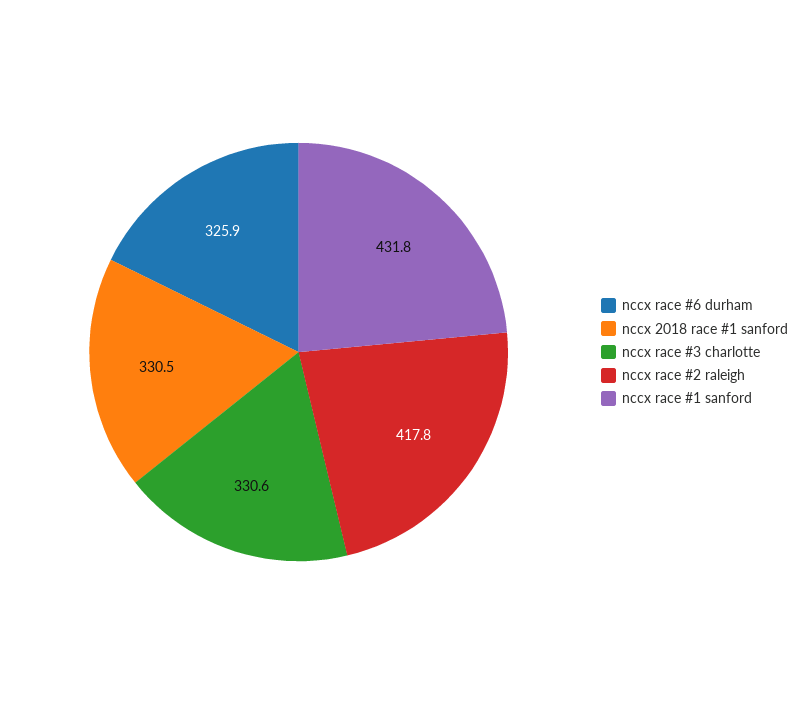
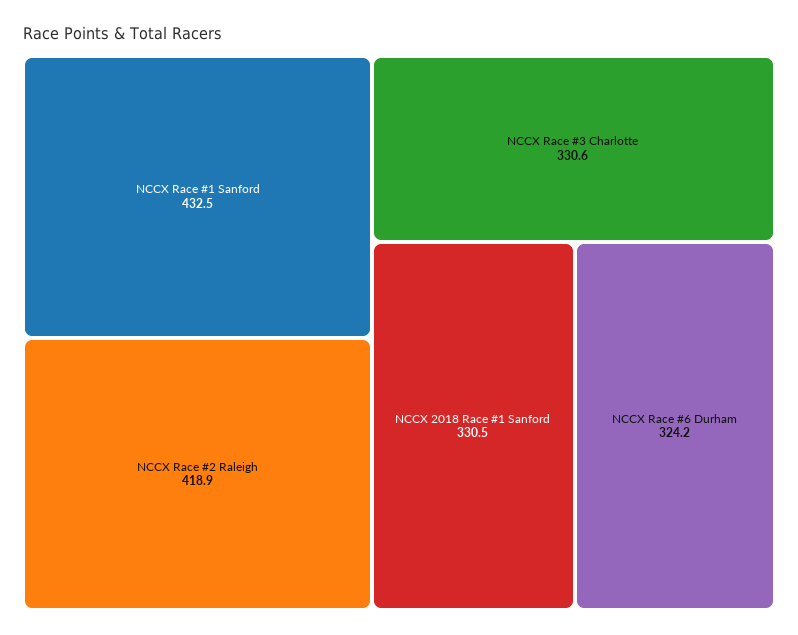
  {
-   "nccx race #6 durham": 325.9,
+   "nccx race #6 durham": 324.2,
    "nccx 2018 race #1 sanford": 330.5,
    "nccx race #3 charlotte": 330.6,
-   "nccx race #2 raleigh": 417.8,
+   "nccx race #2 raleigh": 418.9,
-   "nccx race #1 sanford": 431.8
+   "nccx race #1 sanford": 432.5
  }

